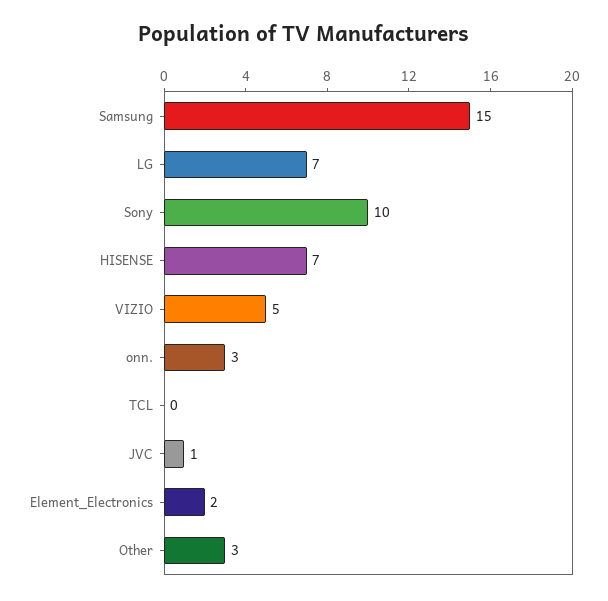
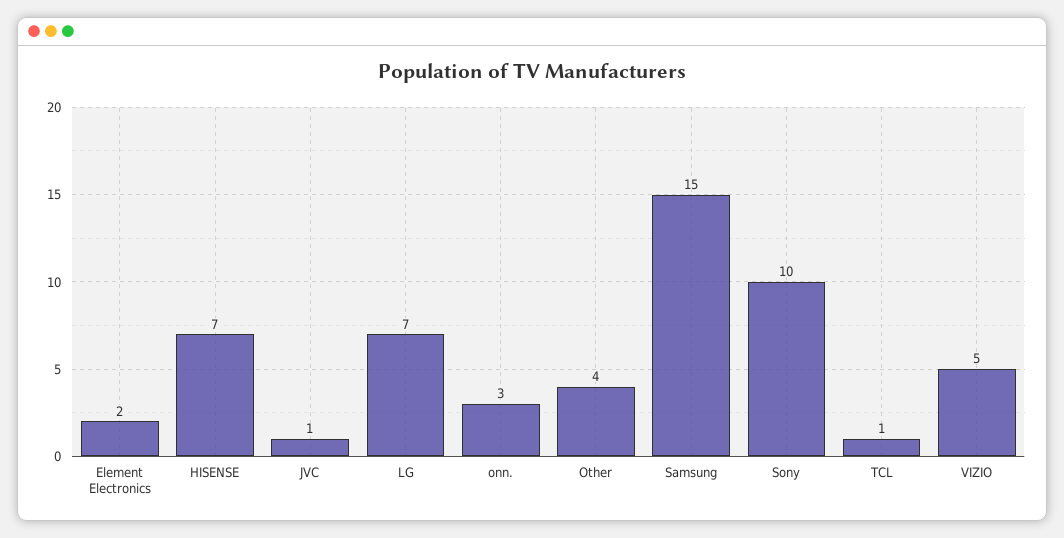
  {
    "Samsung": 15,
    "LG": 7,
    "Sony": 10,
    "HISENSE": 7,
    "VIZIO": 5,
    "onn.": 3,
-   "TCL": 0,
+   "TCL": 1,
    "JVC": 1,
    "Element_Electronics": 2,
-   "Other": 3
+   "Other": 4
  }

